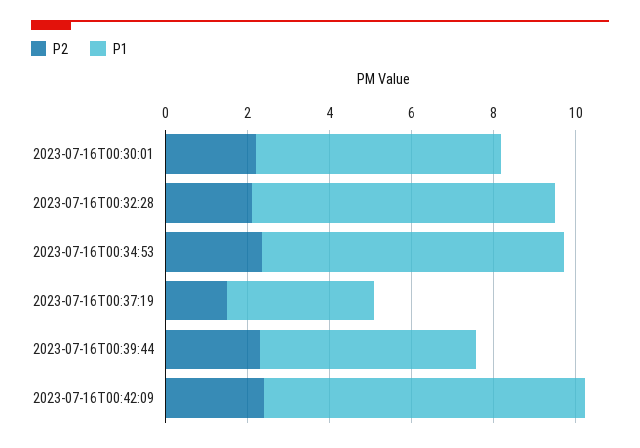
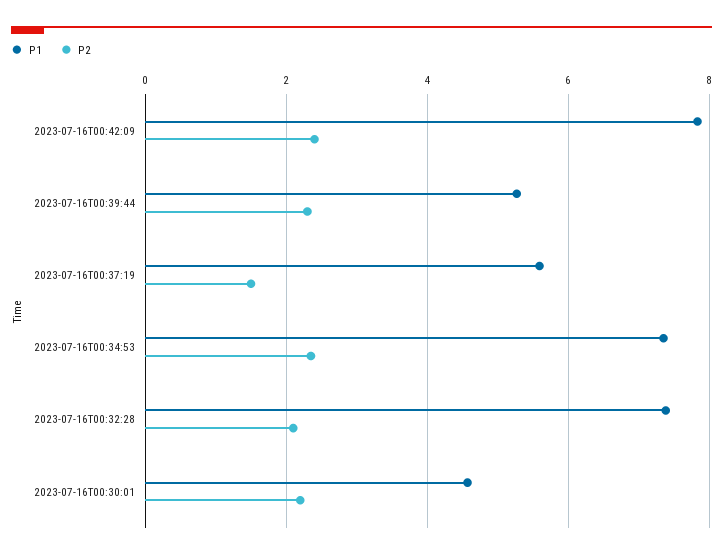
  {
    "P2": {
      "2023-07-16T00:30:01": 2.2,
      "2023-07-16T00:32:28": 2.2,
      "2023-07-16T00:34:53": 2.4,
      "2023-07-16T00:37:19": 1.6,
      "2023-07-16T00:39:44": 2.4,
      "2023-07-16T00:42:09": 2.4
    },
    "P1": {
-     "2023-07-16T00:30:01": 6,
+     "2023-07-16T00:30:01": 4.6,
      "2023-07-16T00:32:28": 7.4,
      "2023-07-16T00:34:53": 7.4,
-     "2023-07-16T00:37:19": 3.5,
+     "2023-07-16T00:37:19": 5.6,
      "2023-07-16T00:39:44": 5.2,
      "2023-07-16T00:42:09": 7.8
    }
  }

